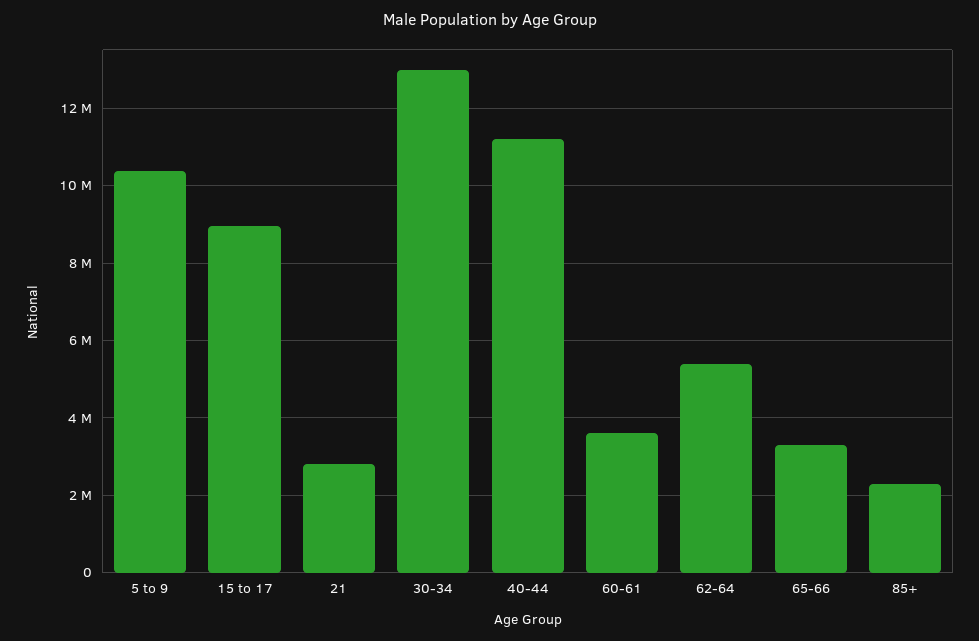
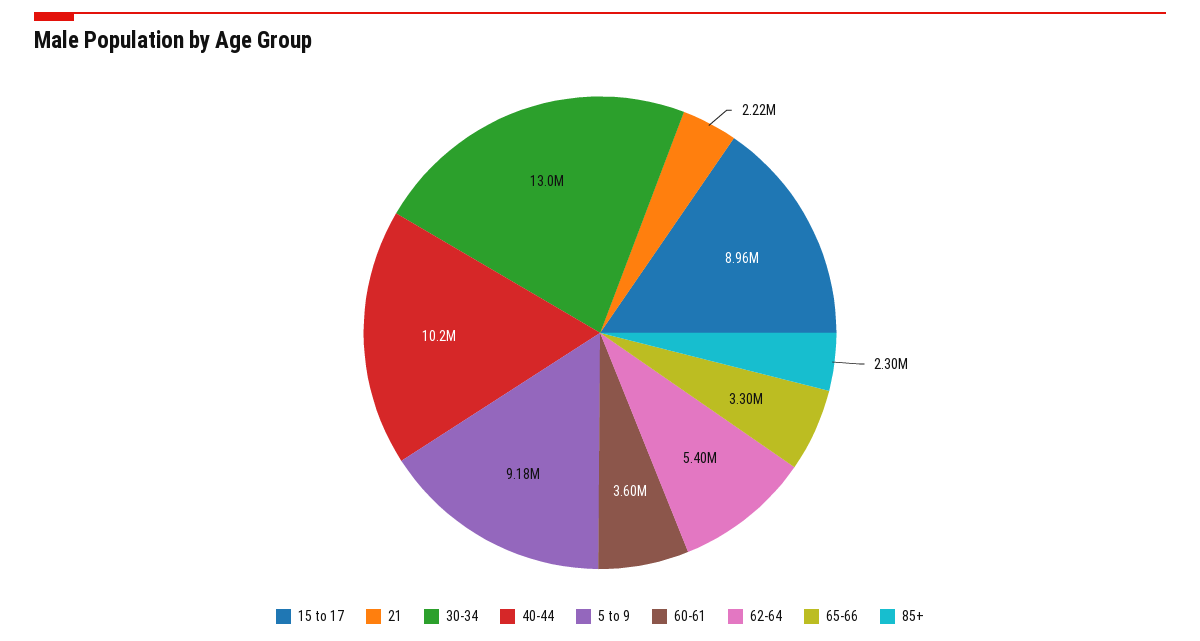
  {
-   "5 to 9": 10400000,
+   "5 to 9": 9180000,
    "15 to 17": 8960000,
-   "21": 2800000,
+   "21": 2220000,
    "30-34": 13000000,
-   "40-44": 11200000,
+   "40-44": 10200000,
    "60-61": 3600000,
    "62-64": 5400000,
    "65-66": 3300000,
    "85+": 2300000
  }

